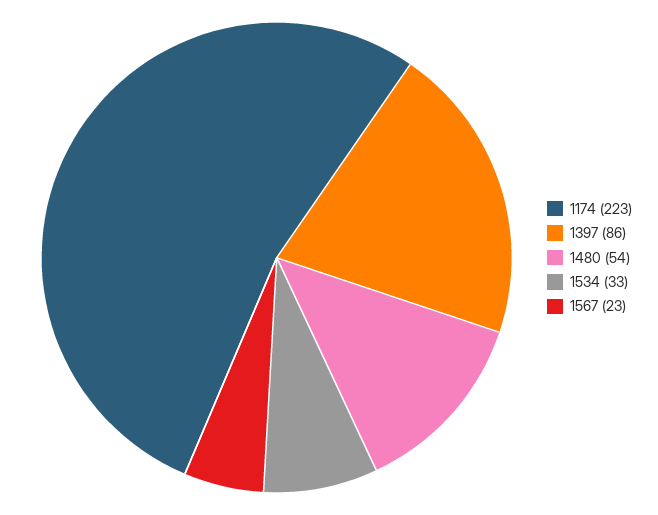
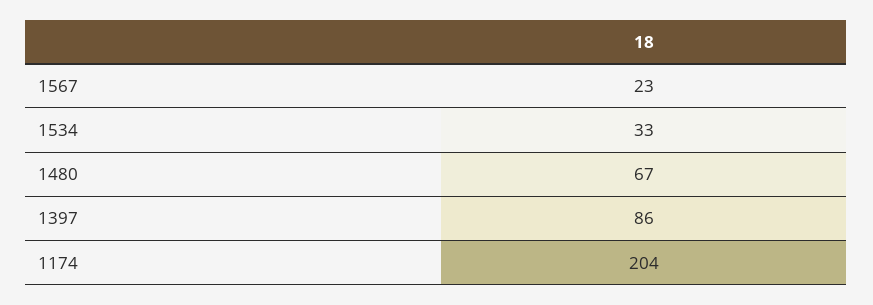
  {
-   "1174": 223,
+   "1174": 204,
    "1397": 86,
-   "1480": 54,
+   "1480": 67,
    "1534": 33,
    "1567": 23
  }

